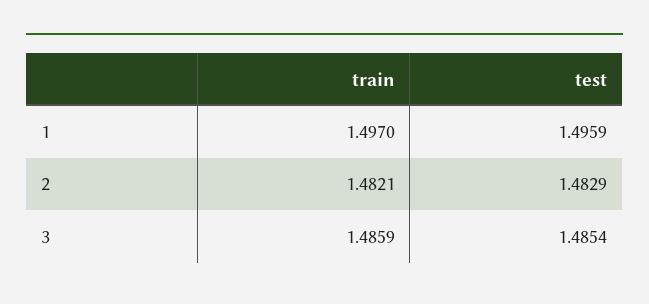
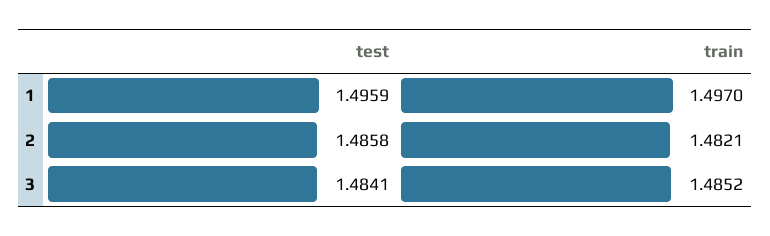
  {
    "train": {
      "1": 1.497,
      "2": 1.4821,
-     "3": 1.4859
+     "3": 1.4852
    },
    "test": {
      "1": 1.4959,
-     "2": 1.4829,
+     "2": 1.4858,
-     "3": 1.4854
+     "3": 1.4841
    }
  }

